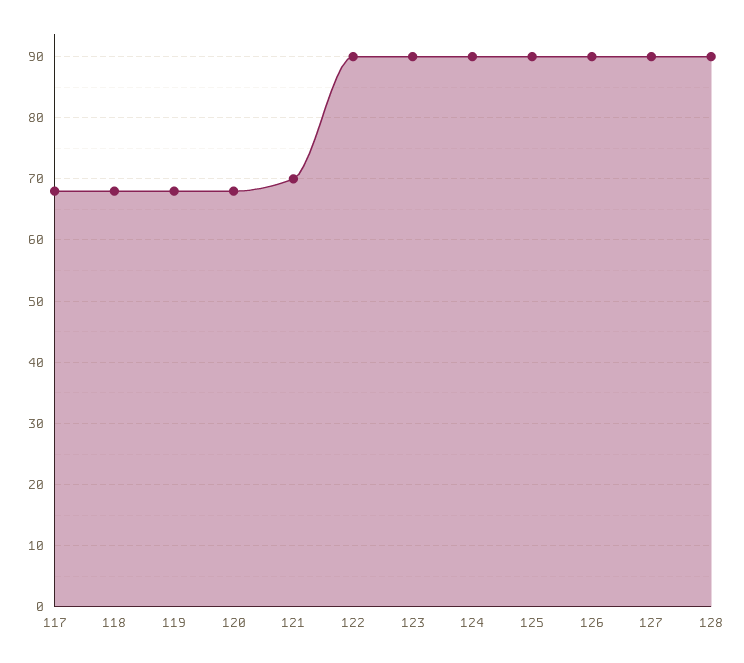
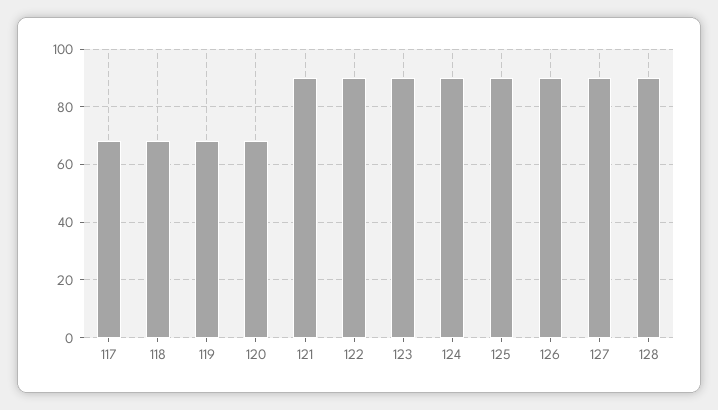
  {
    "117": 68,
    "118": 68,
    "119": 68,
    "120": 68,
-   "121": 70,
+   "121": 90,
    "122": 90,
    "123": 90,
    "124": 90,
    "125": 90,
    "126": 90,
    "127": 90,
    "128": 90
  }

